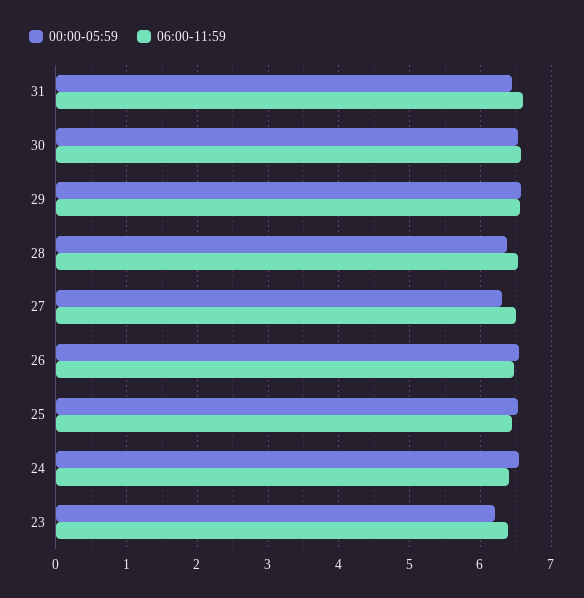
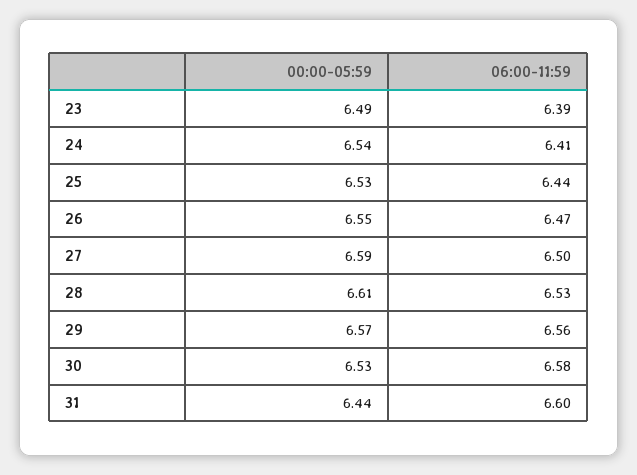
  {
    "00:00-05:59": {
      "31": 6.44,
      "30": 6.53,
      "29": 6.57,
-     "28": 6.4,
+     "28": 6.61,
-     "27": 6.3,
+     "27": 6.59,
      "26": 6.55,
      "25": 6.53,
      "24": 6.54,
-     "23": 6.2
+     "23": 6.49
    },
    "06:00-11:59": {
      "31": 6.6,
      "30": 6.58,
      "29": 6.56,
      "28": 6.53,
      "27": 6.5,
      "26": 6.47,
      "25": 6.44,
      "24": 6.41,
      "23": 6.39
    }
  }

